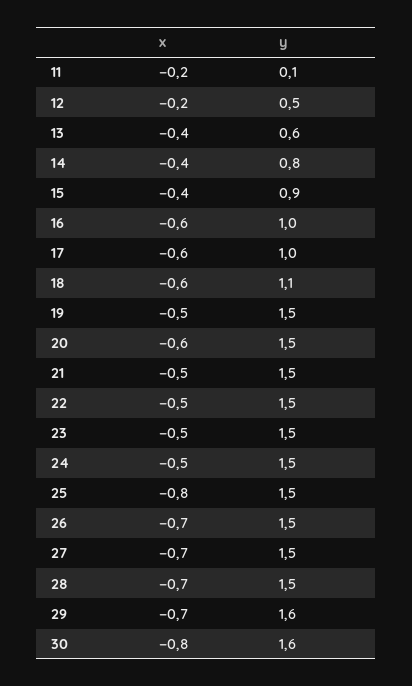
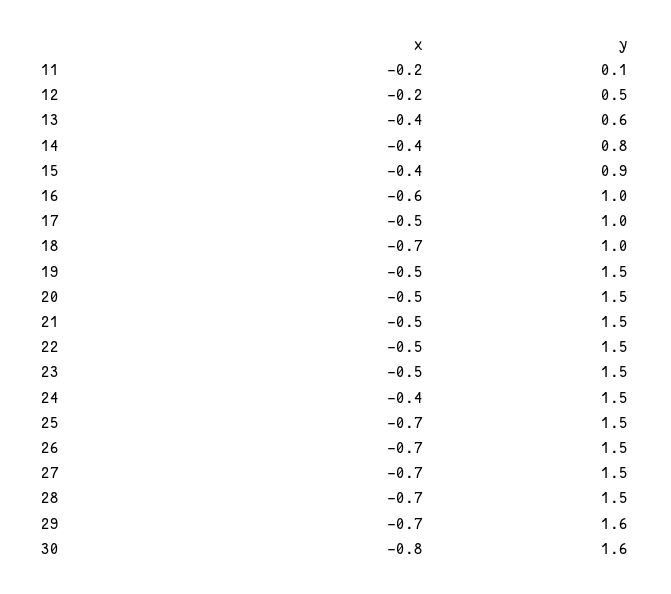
  {
    "x": {
      "11": -0.2,
      "12": -0.2,
      "13": -0.4,
      "14": -0.4,
      "15": -0.4,
      "16": -0.6,
-     "17": -0.6,
+     "17": -0.5,
-     "18": -0.6,
+     "18": -0.7,
      "19": -0.5,
-     "20": -0.6,
+     "20": -0.5,
      "21": -0.5,
      "22": -0.5,
      "23": -0.5,
-     "24": -0.5,
+     "24": -0.4,
-     "25": -0.8,
+     "25": -0.7,
      "26": -0.7,
      "27": -0.7,
      "28": -0.7,
      "29": -0.7,
      "30": -0.8
    },
    "y": {
      "11": 0.1,
      "12": 0.5,
      "13": 0.6,
      "14": 0.8,
      "15": 0.9,
      "16": 1,
      "17": 1,
-     "18": 1.1,
+     "18": 1,
      "19": 1.5,
      "20": 1.5,
      "21": 1.5,
      "22": 1.5,
      "23": 1.5,
      "24": 1.5,
      "25": 1.5,
      "26": 1.5,
      "27": 1.5,
      "28": 1.5,
      "29": 1.6,
      "30": 1.6
    }
  }

